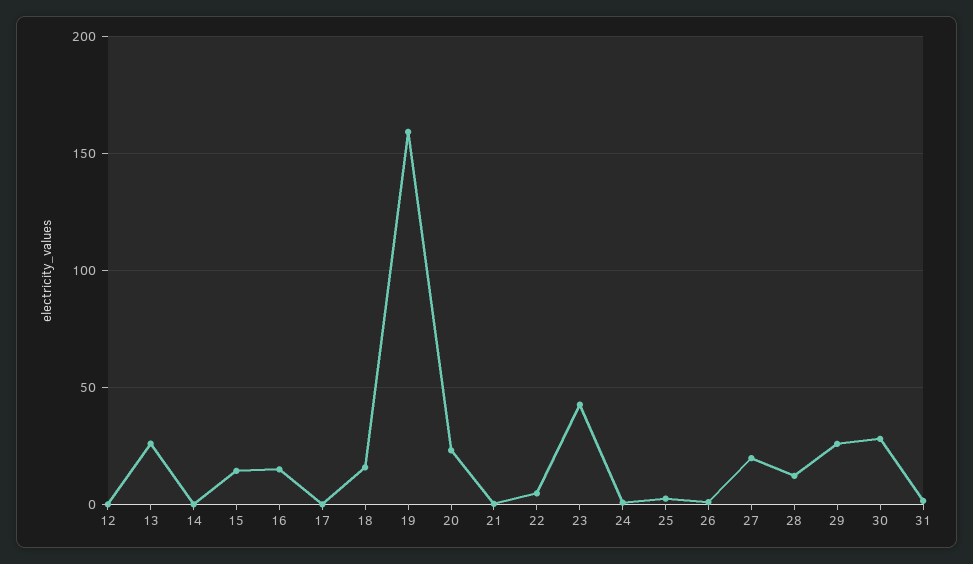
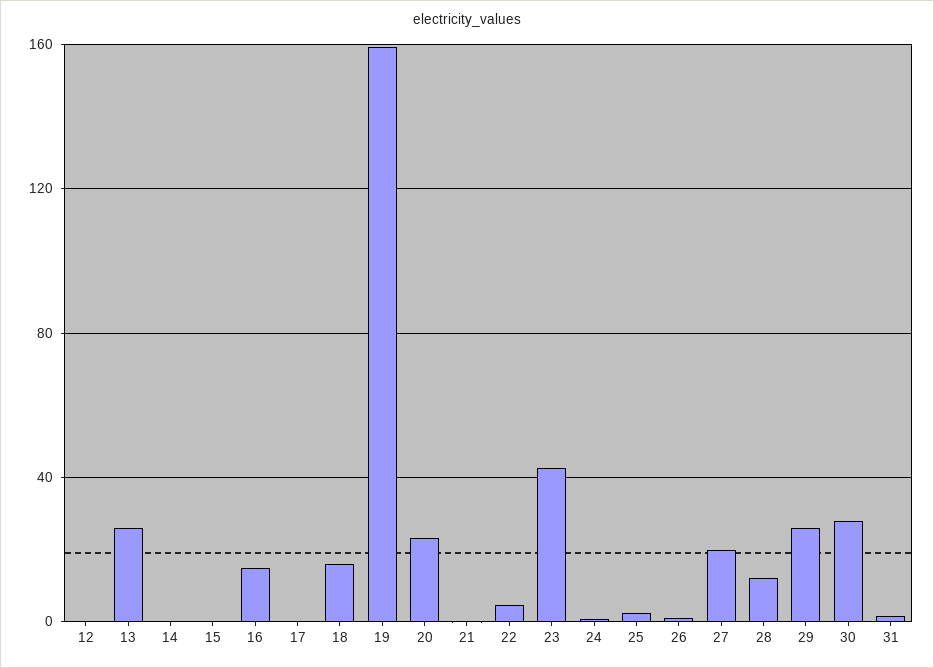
  {
    "12": 0,
    "13": 25,
    "14": 0,
-   "15": 15,
+   "15": 0,
    "16": 15,
    "17": 0,
    "18": 15,
    "19": 160,
    "20": 25,
    "21": 0,
    "22": 5,
    "23": 45,
    "24": 0,
    "25": 5,
    "26": 0,
    "27": 20,
    "28": 10,
    "29": 25,
    "30": 30,
    "31": 0
  }

